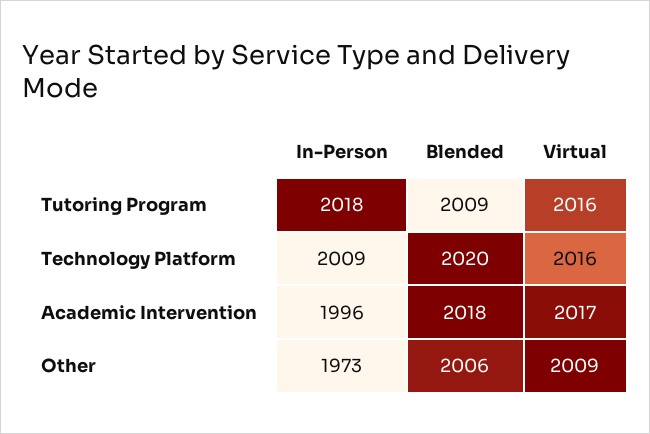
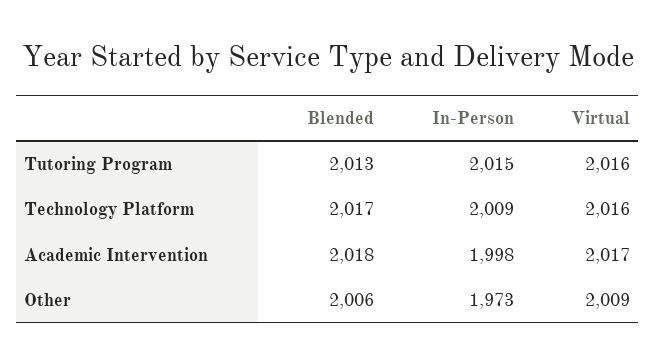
  {
    "In-Person": {
-     "Tutoring Program": 2018,
+     "Tutoring Program": 2015,
      "Technology Platform": 2009,
-     "Academic Intervention": 1996,
+     "Academic Intervention": 1998,
      "Other": 1973
    },
    "Blended": {
-     "Tutoring Program": 2009,
+     "Tutoring Program": 2013,
-     "Technology Platform": 2020,
+     "Technology Platform": 2017,
      "Academic Intervention": 2018,
      "Other": 2006
    },
    "Virtual": {
      "Tutoring Program": 2016,
      "Technology Platform": 2016,
      "Academic Intervention": 2017,
      "Other": 2009
    }
  }

